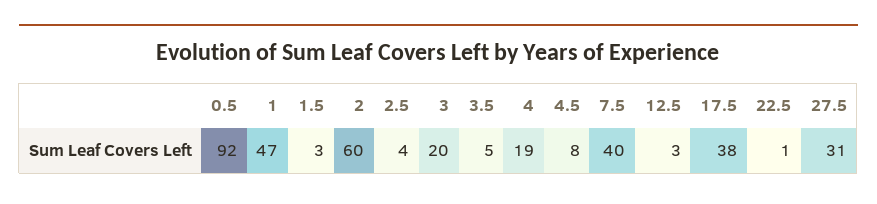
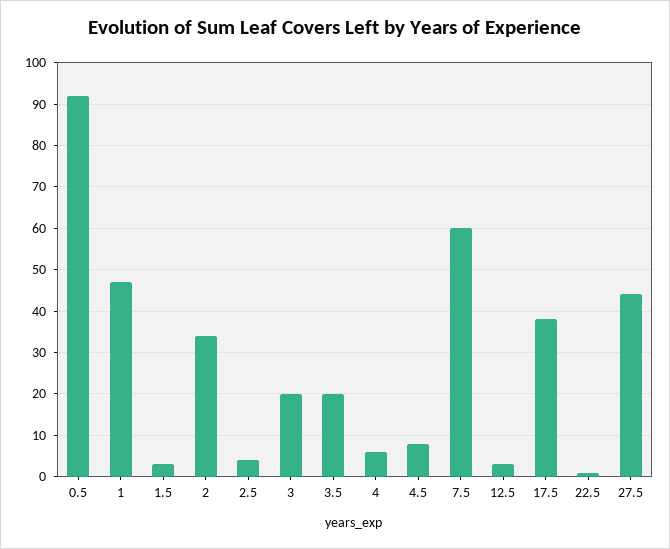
  {
    "0.5": 92,
    "1": 47,
    "1.5": 3,
-   "2": 60,
+   "2": 35,
    "2.5": 4,
    "3": 20,
-   "3.5": 5,
+   "3.5": 20,
-   "4": 19,
+   "4": 5,
    "4.5": 8,
-   "7.5": 40,
+   "7.5": 60,
    "12.5": 3,
    "17.5": 38,
    "22.5": 1,
-   "27.5": 31
+   "27.5": 45
  }

